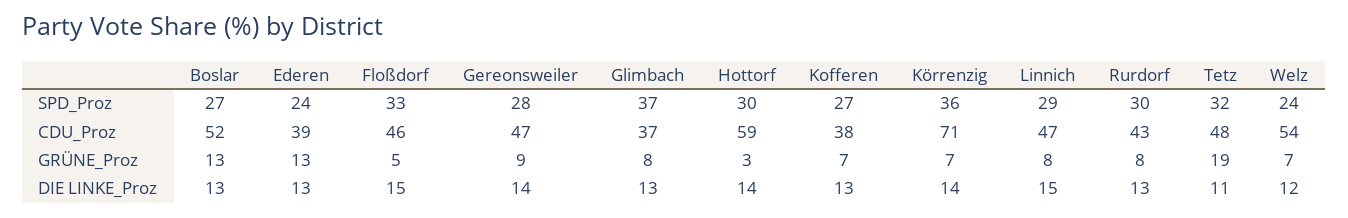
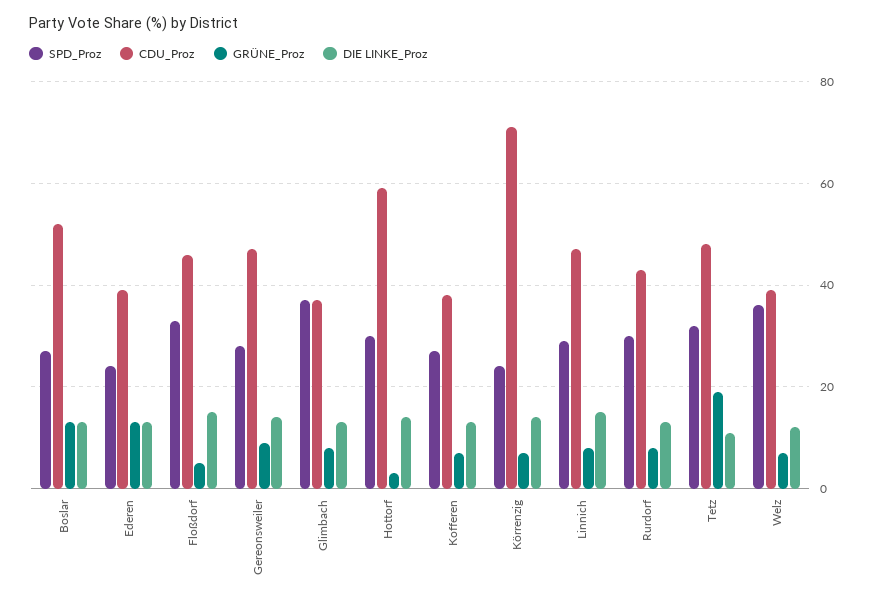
  {
    "SPD_Proz": {
      "Boslar": 27,
      "Ederen": 24,
      "Floßdorf": 33,
      "Gereonsweiler": 28,
      "Glimbach": 37,
      "Hottorf": 30,
      "Kofferen": 27,
-     "Körrenzig": 36,
+     "Körrenzig": 25,
      "Linnich": 29,
      "Rurdorf": 30,
      "Tetz": 32,
-     "Welz": 24
+     "Welz": 35
    },
    "CDU_Proz": {
      "Boslar": 52,
      "Ederen": 39,
      "Floßdorf": 46,
      "Gereonsweiler": 47,
      "Glimbach": 37,
      "Hottorf": 59,
      "Kofferen": 38,
      "Körrenzig": 71,
      "Linnich": 47,
      "Rurdorf": 43,
      "Tetz": 48,
-     "Welz": 54
+     "Welz": 40
    },
    "GRÜNE_Proz": {
      "Boslar": 13,
      "Ederen": 13,
      "Floßdorf": 5,
      "Gereonsweiler": 9,
      "Glimbach": 8,
      "Hottorf": 3,
      "Kofferen": 7,
      "Körrenzig": 7,
      "Linnich": 8,
      "Rurdorf": 8,
      "Tetz": 19,
      "Welz": 7
    },
    "DIE LINKE_Proz": {
      "Boslar": 13,
      "Ederen": 13,
      "Floßdorf": 15,
      "Gereonsweiler": 14,
      "Glimbach": 13,
      "Hottorf": 14,
      "Kofferen": 13,
      "Körrenzig": 14,
      "Linnich": 15,
      "Rurdorf": 13,
      "Tetz": 11,
      "Welz": 12
    }
  }

